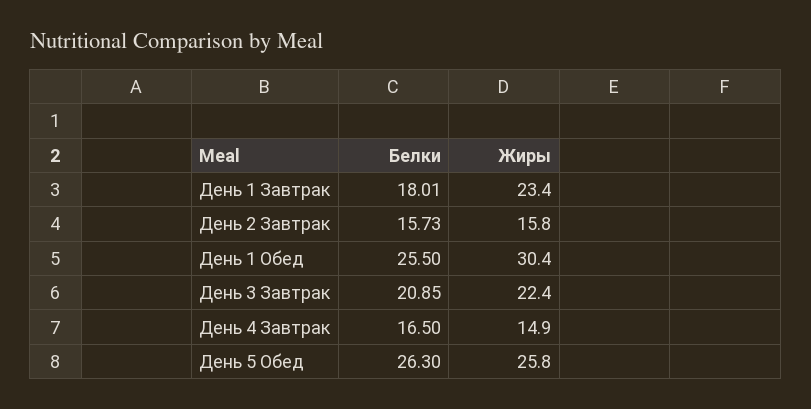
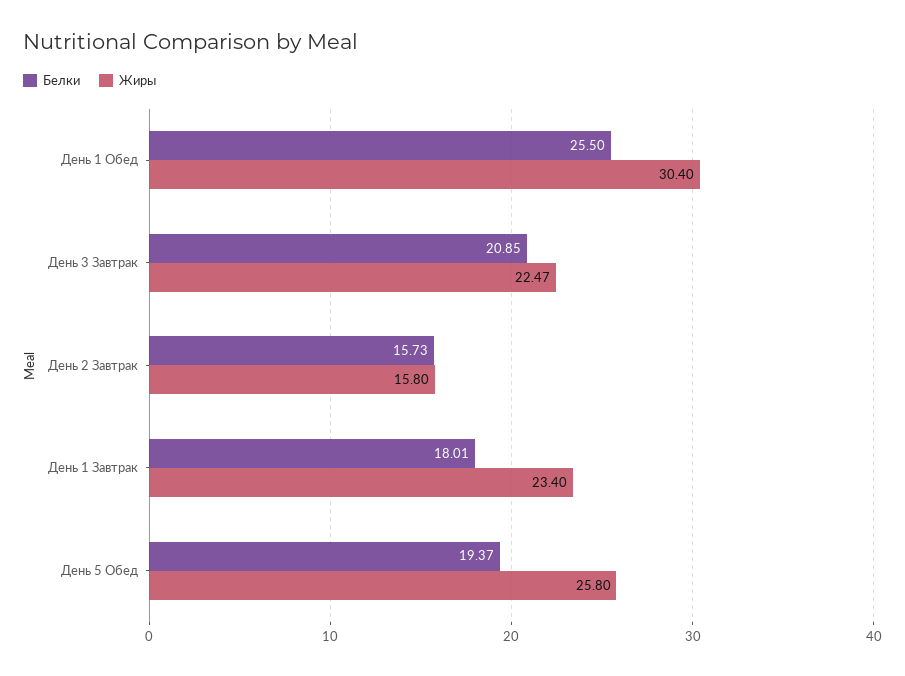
  {
    "Белки": {
      "День 1 Завтрак": 18.01,
      "День 2 Завтрак": 15.73,
      "День 1 Обед": 25.5,
      "День 3 Завтрак": 20.85,
-     "День 4 Завтрак": 16.5,
-     "День 5 Обед": 26.3
+     "День 5 Обед": 19.37
    },
    "Жиры": {
      "День 1 Завтрак": 23.4,
      "День 2 Завтрак": 15.8,
      "День 1 Обед": 30.4,
-     "День 3 Завтрак": 22.4,
+     "День 3 Завтрак": 22.47,
-     "День 4 Завтрак": 14.9,
      "День 5 Обед": 25.8
    }
  }

